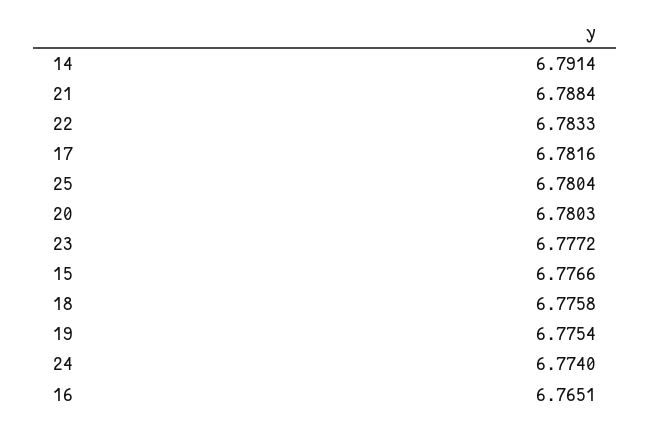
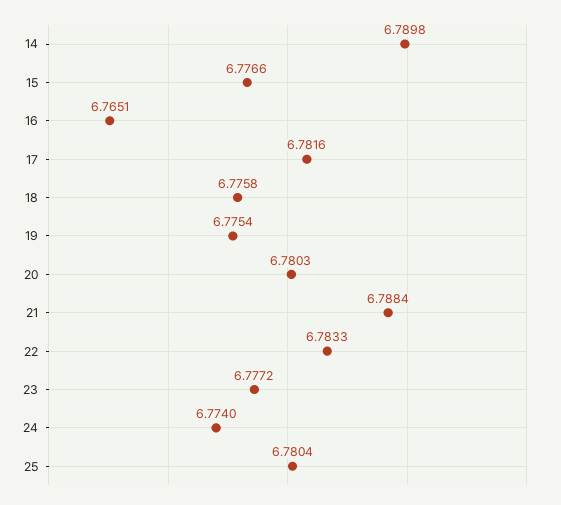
  {
-   "14": 6.7914,
+   "14": 6.7898,
    "21": 6.7884,
    "22": 6.7833,
    "17": 6.7816,
    "25": 6.7804,
    "20": 6.7803,
    "23": 6.7772,
    "15": 6.7766,
    "18": 6.7758,
    "19": 6.7754,
    "24": 6.774,
    "16": 6.7651
  }

